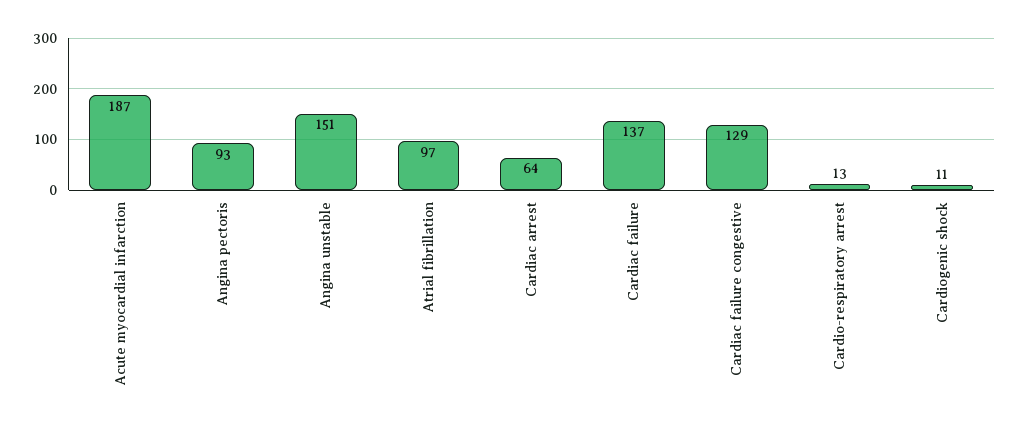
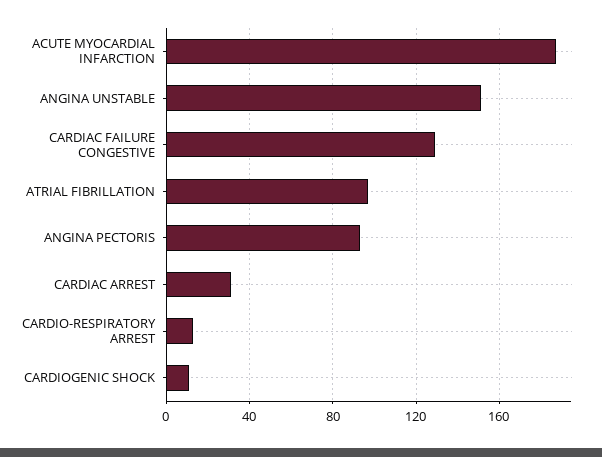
  {
    "Acute myocardial infarction": 187,
    "Angina pectoris": 93,
    "Angina unstable": 151,
    "Atrial fibrillation": 97,
-   "Cardiac arrest": 64,
+   "Cardiac arrest": 30,
-   "Cardiac failure": 137,
    "Cardiac failure congestive": 129,
    "Cardio-respiratory arrest": 13,
    "Cardiogenic shock": 11
  }

